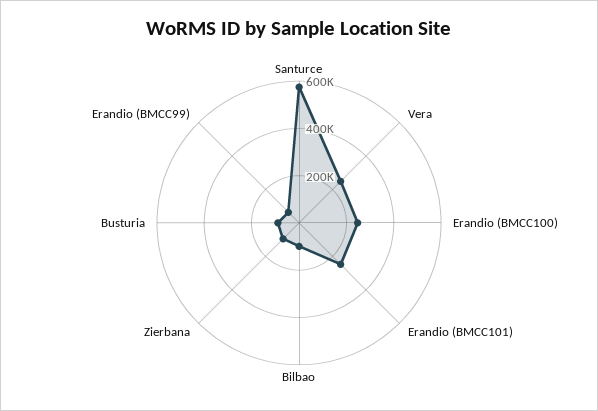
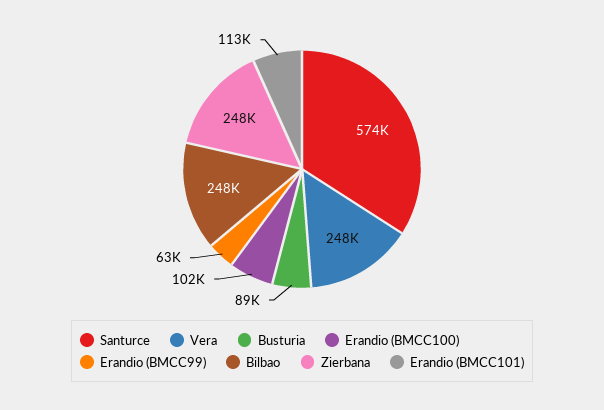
  {
    "Santurce": 574000,
    "Vera": 248000,
-   "Erandio (BMCC100)": 250000,
+   "Erandio (BMCC100)": 102000,
-   "Erandio (BMCC101)": 250000,
+   "Erandio (BMCC101)": 113000,
-   "Bilbao": 100000,
+   "Bilbao": 248000,
-   "Zierbana": 100000,
+   "Zierbana": 248000,
    "Busturia": 89000,
    "Erandio (BMCC99)": 63000
  }

